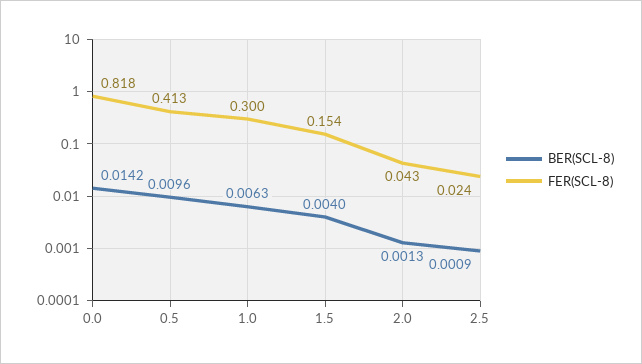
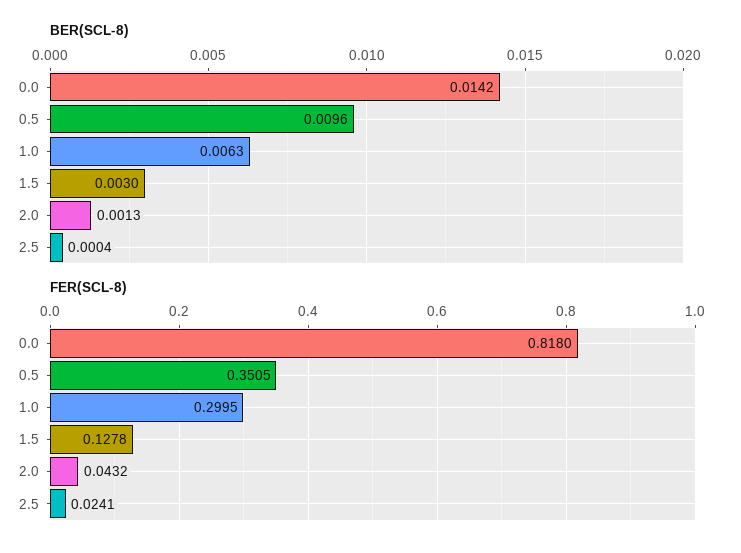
  {
    "BER(SCL-8)": {
      "0.0": 0.0142,
      "0.5": 0.0096,
      "1.0": 0.0063,
-     "1.5": 0.004,
+     "1.5": 0.003,
      "2.0": 0.0013,
-     "2.5": 0.0009
+     "2.5": 0.0004
    },
    "FER(SCL-8)": {
      "0.0": 0.818,
-     "0.5": 0.413,
+     "0.5": 0.3505,
      "1.0": 0.2995,
-     "1.5": 0.154,
+     "1.5": 0.1278,
      "2.0": 0.0432,
      "2.5": 0.0241
    }
  }

